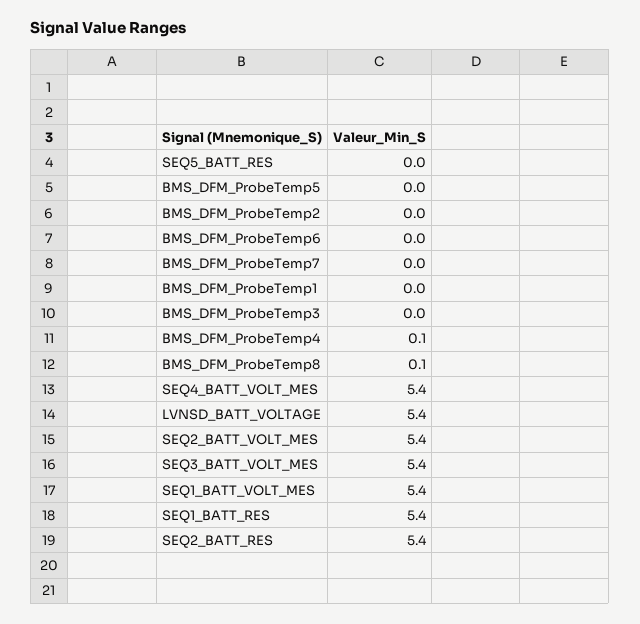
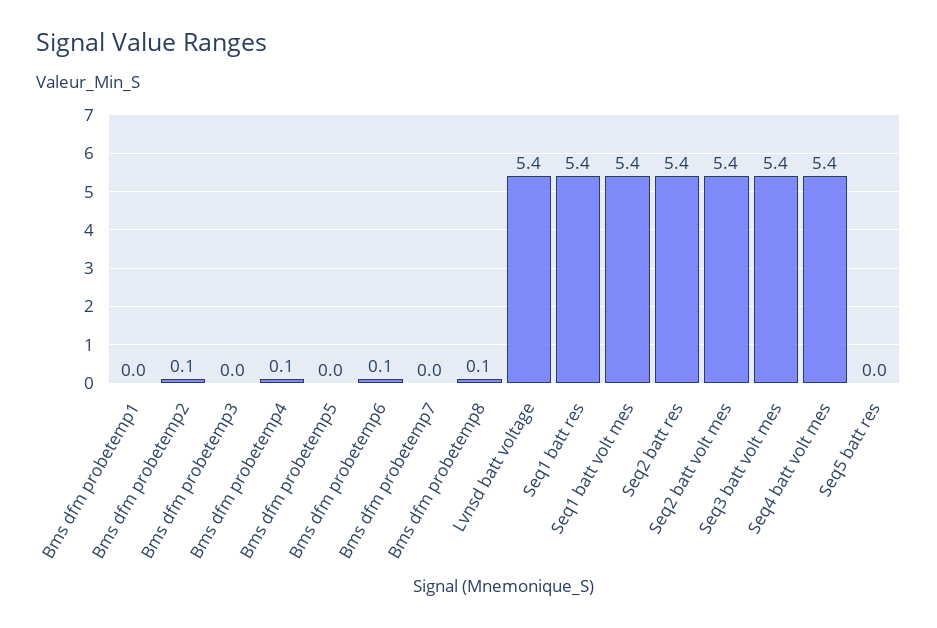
  {
    "SEQ5_BATT_RES": 0,
    "BMS_DFM_ProbeTemp5": 0,
-   "BMS_DFM_ProbeTemp2": 0,
+   "BMS_DFM_ProbeTemp2": 0.1,
-   "BMS_DFM_ProbeTemp6": 0,
+   "BMS_DFM_ProbeTemp6": 0.1,
    "BMS_DFM_ProbeTemp7": 0,
    "BMS_DFM_ProbeTemp1": 0,
    "BMS_DFM_ProbeTemp3": 0,
    "BMS_DFM_ProbeTemp4": 0.1,
    "BMS_DFM_ProbeTemp8": 0.1,
    "SEQ4_BATT_VOLT_MES": 5.4,
    "LVNSD_BATT_VOLTAGE": 5.4,
    "SEQ2_BATT_VOLT_MES": 5.4,
    "SEQ3_BATT_VOLT_MES": 5.4,
    "SEQ1_BATT_VOLT_MES": 5.4,
    "SEQ1_BATT_RES": 5.4,
    "SEQ2_BATT_RES": 5.4
  }

